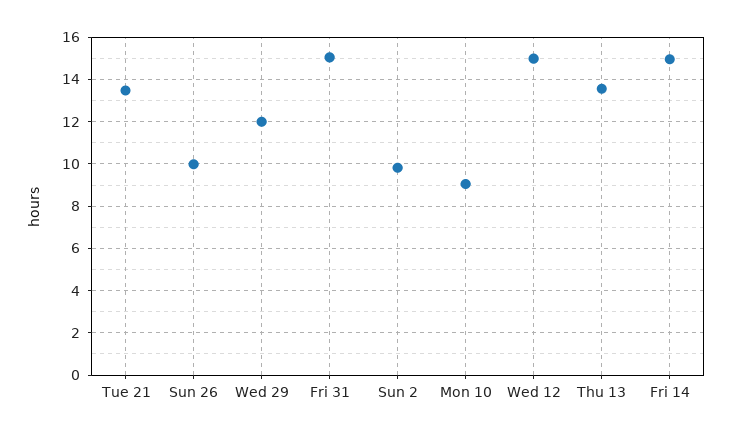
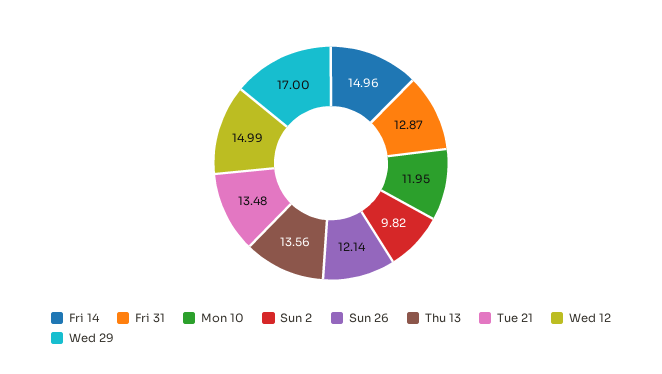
  {
    "Tue 21": 13.48,
-   "Sun 26": 10,
+   "Sun 26": 12.14,
-   "Wed 29": 12,
+   "Wed 29": 17,
-   "Fri 31": 15,
+   "Fri 31": 12.87,
    "Sun 2": 9.82,
-   "Mon 10": 9,
+   "Mon 10": 11.95,
    "Wed 12": 14.99,
    "Thu 13": 13.56,
    "Fri 14": 14.96
  }

